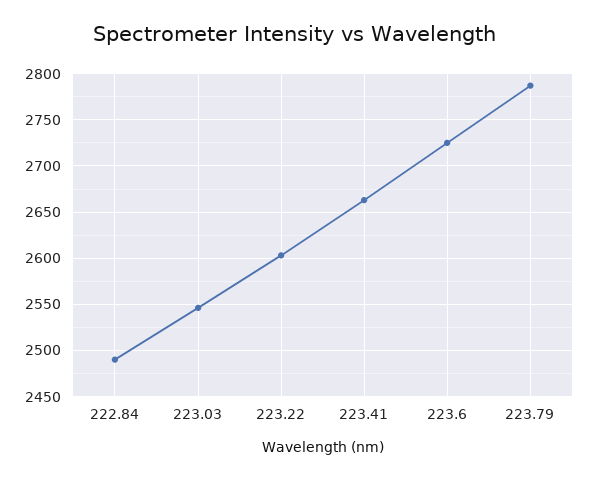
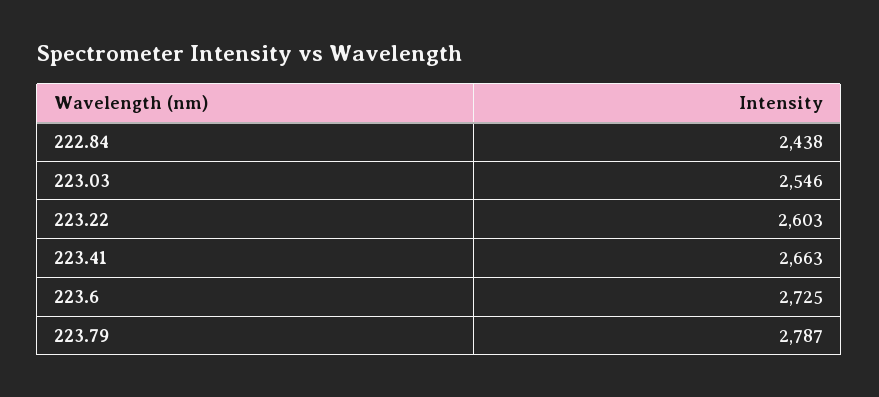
  {
-   "222.84": 2490,
+   "222.84": 2438,
    "223.03": 2546,
    "223.22": 2603,
    "223.41": 2663,
    "223.6": 2725,
    "223.79": 2787
  }

